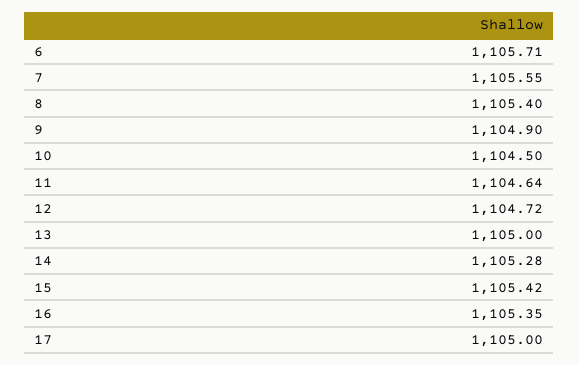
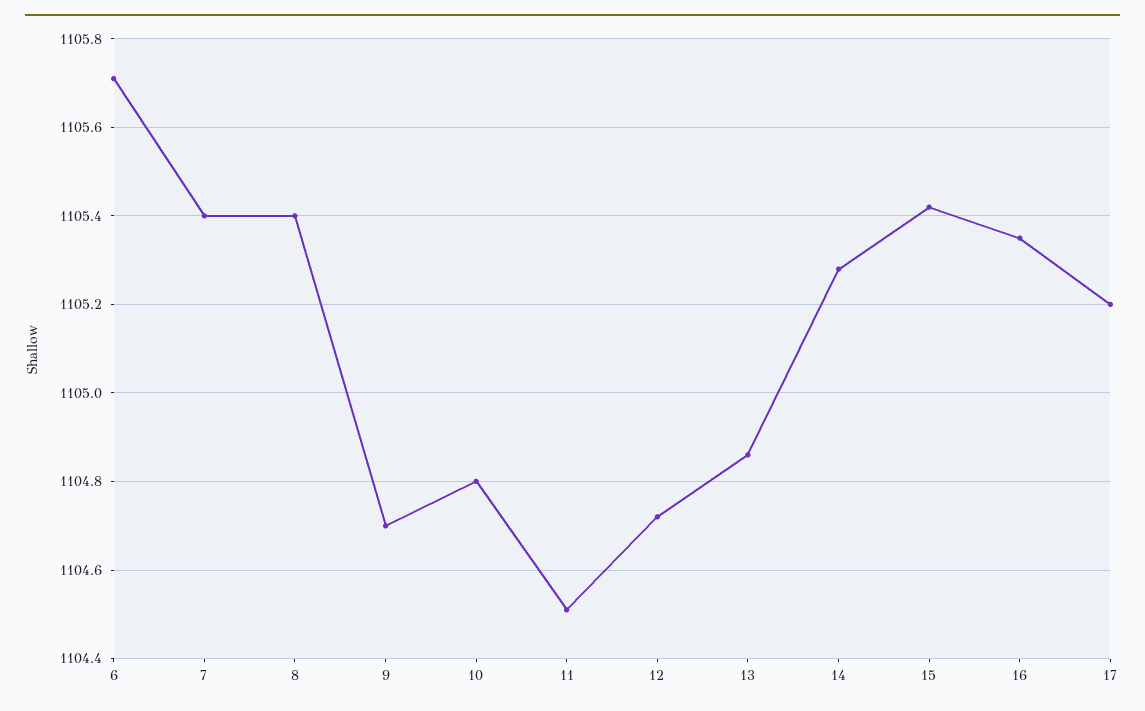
  {
    "6": 1105.71,
-   "7": 1105.55,
+   "7": 1105.4,
    "8": 1105.4,
-   "9": 1104.9,
+   "9": 1104.7,
-   "10": 1104.5,
+   "10": 1104.8,
-   "11": 1104.64,
+   "11": 1104.5,
    "12": 1104.72,
-   "13": 1105,
+   "13": 1104.85,
    "14": 1105.28,
    "15": 1105.42,
    "16": 1105.35,
-   "17": 1105
+   "17": 1105.2
  }

